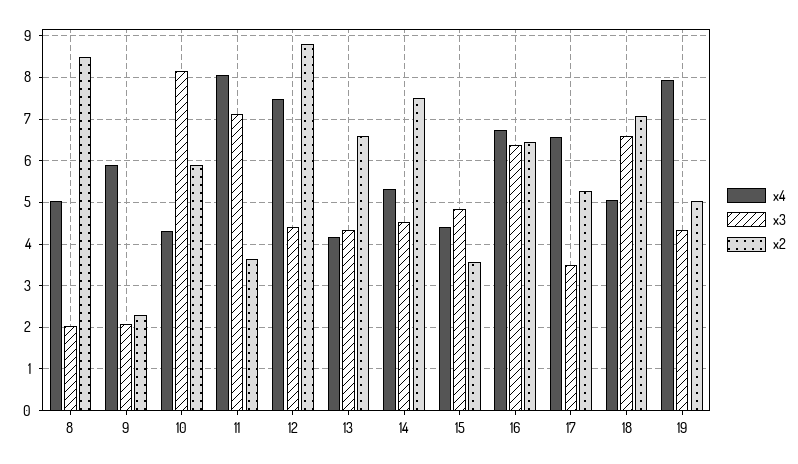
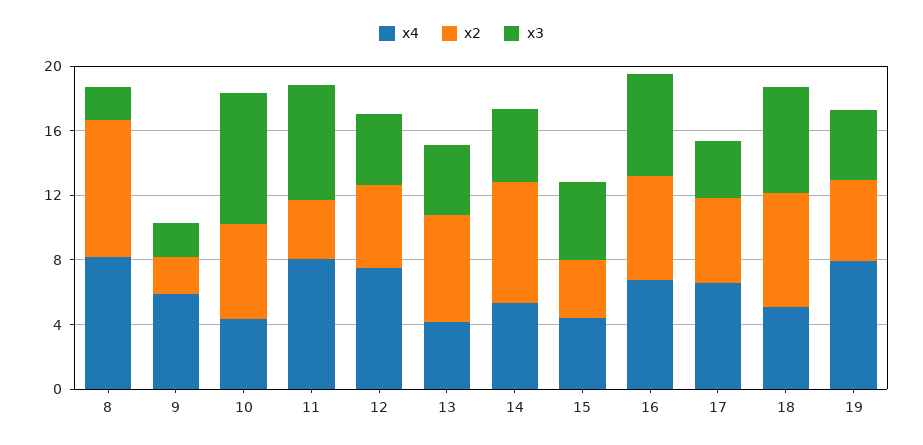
  {
    "x4": {
-     "8": 5,
+     "8": 8,
      "9": 5.8,
      "10": 4.4,
      "11": 8,
      "12": 7.4,
      "13": 4.2,
      "14": 5.4,
      "15": 4.4,
      "16": 6.8,
      "17": 6.6,
      "18": 5,
      "19": 8
    },
    "x3": {
      "8": 2,
      "9": 2,
      "10": 8.2,
      "11": 7.2,
      "12": 4.4,
      "13": 4.4,
      "14": 4.6,
      "15": 4.8,
      "16": 6.4,
      "17": 3.6,
      "18": 6.6,
      "19": 4.4
    },
    "x2": {
      "8": 8.4,
      "9": 2.2,
      "10": 5.8,
      "11": 3.6,
-     "12": 8.8,
+     "12": 5,
      "13": 6.6,
      "14": 7.6,
      "15": 3.6,
      "16": 6.4,
      "17": 5.2,
      "18": 7,
      "19": 5
    }
  }

